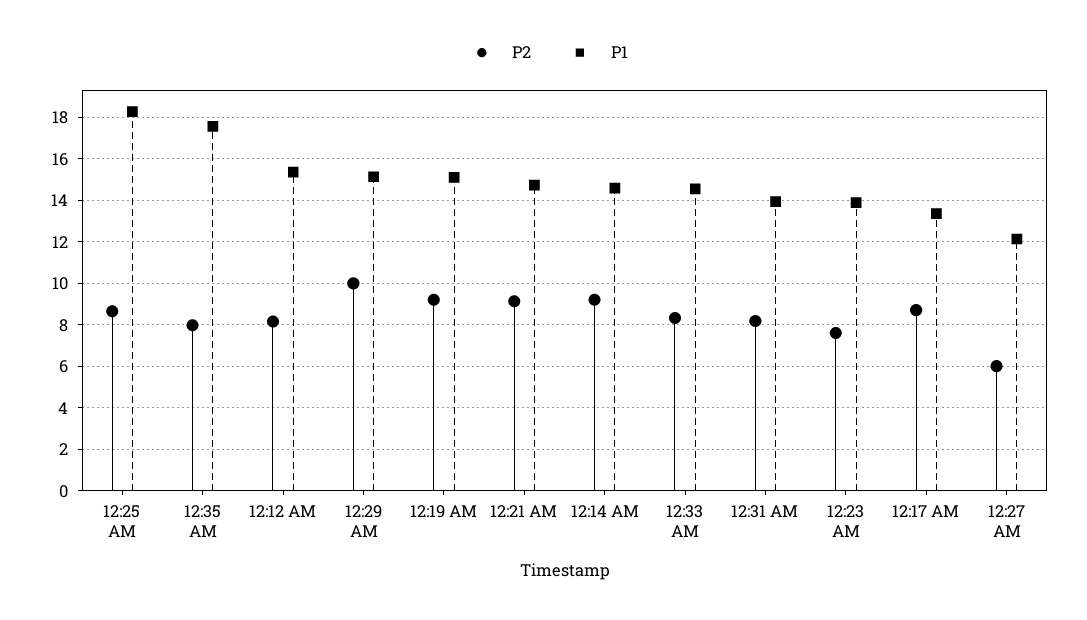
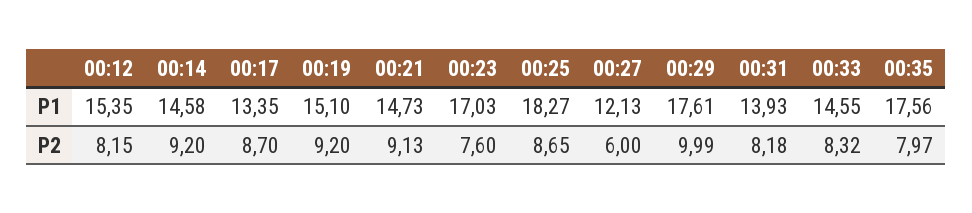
  {
    "P2": {
      "12:25 AM": 8.65,
      "12:35 AM": 7.97,
      "12:12 AM": 8.15,
      "12:29 AM": 9.99,
      "12:19 AM": 9.2,
      "12:21 AM": 9.13,
      "12:14 AM": 9.2,
      "12:33 AM": 8.32,
      "12:31 AM": 8.18,
      "12:23 AM": 7.6,
      "12:17 AM": 8.7,
      "12:27 AM": 6
    },
    "P1": {
      "12:25 AM": 18.27,
      "12:35 AM": 17.56,
      "12:12 AM": 15.35,
-     "12:29 AM": 15,
+     "12:29 AM": 17.61,
      "12:19 AM": 15.1,
      "12:21 AM": 14.73,
      "12:14 AM": 14.58,
      "12:33 AM": 14.55,
      "12:31 AM": 13.93,
-     "12:23 AM": 14,
+     "12:23 AM": 17.03,
      "12:17 AM": 13.35,
      "12:27 AM": 12.13
    }
  }

